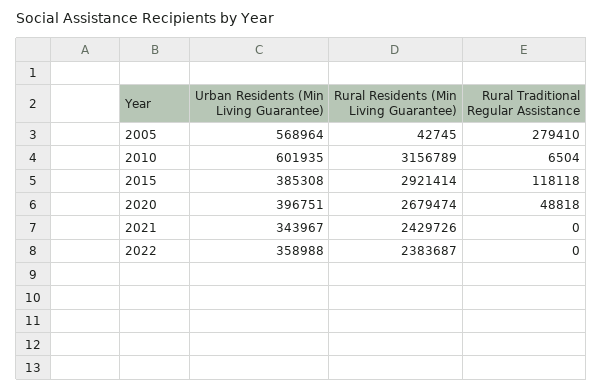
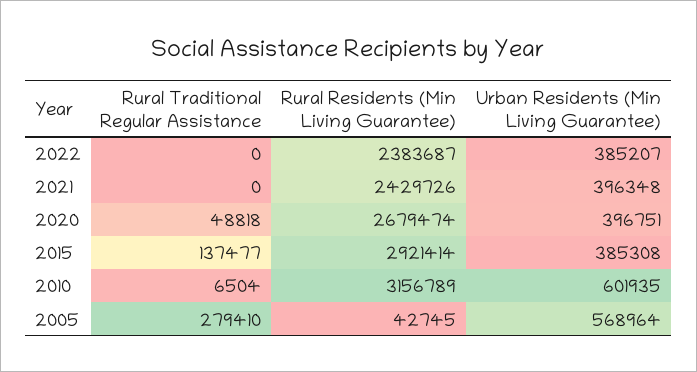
  {
    "Urban Residents (Min Living Guarantee)": {
      "2005": 568964,
      "2010": 601935,
      "2015": 385308,
      "2020": 396751,
-     "2021": 343967,
+     "2021": 396348,
-     "2022": 358988
+     "2022": 385207
    },
    "Rural Residents (Min Living Guarantee)": {
      "2005": 42745,
      "2010": 3156789,
      "2015": 2921414,
      "2020": 2679474,
      "2021": 2429726,
      "2022": 2383687
    },
    "Rural Traditional Regular Assistance": {
      "2005": 279410,
      "2010": 6504,
-     "2015": 118118,
+     "2015": 137477,
      "2020": 48818,
      "2021": 0,
      "2022": 0
    }
  }

